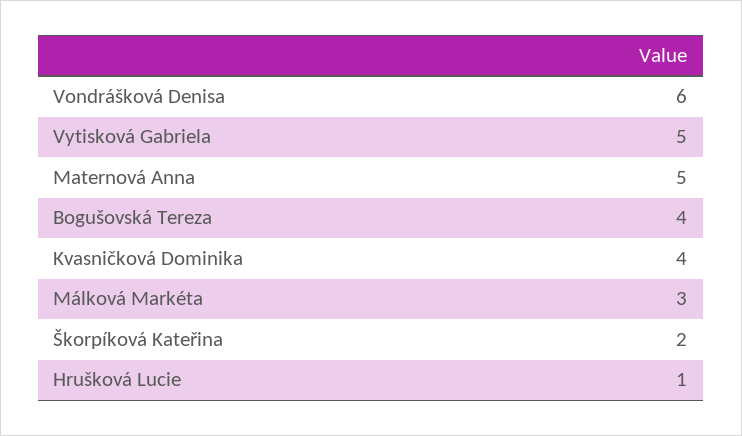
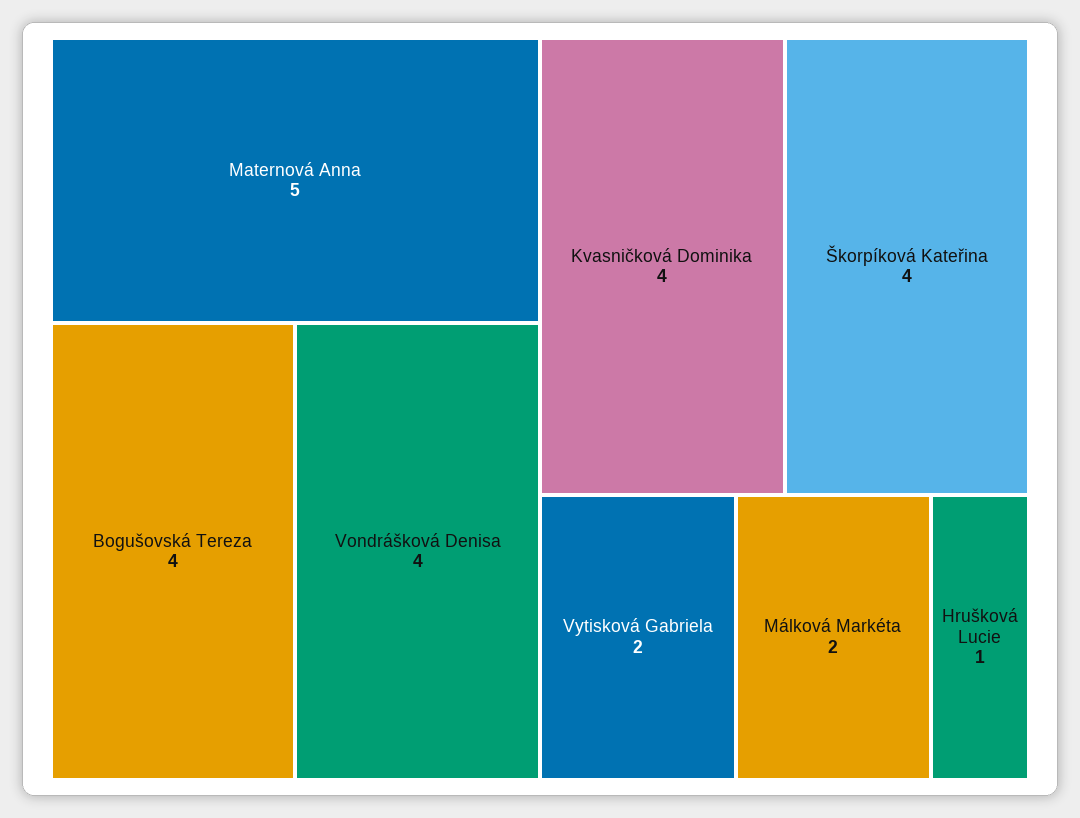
  {
-   "Vondrášková Denisa": 6,
+   "Vondrášková Denisa": 4,
-   "Vytisková Gabriela": 5,
+   "Vytisková Gabriela": 2,
    "Maternová Anna": 5,
    "Bogušovská Tereza": 4,
    "Kvasničková Dominika": 4,
-   "Málková Markéta": 3,
+   "Málková Markéta": 2,
-   "Škorpíková Kateřina": 2,
+   "Škorpíková Kateřina": 4,
    "Hrušková Lucie": 1
  }

